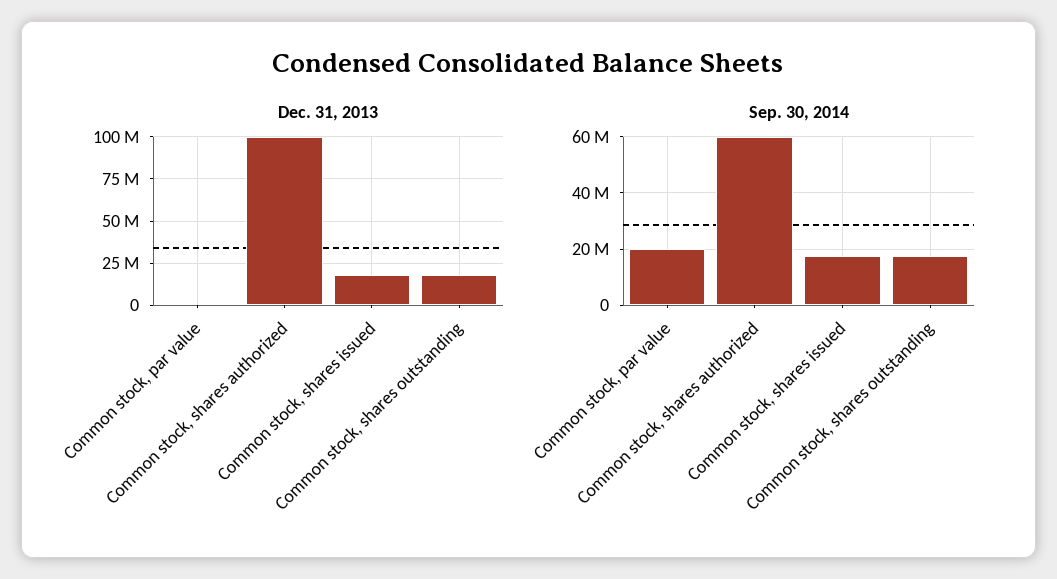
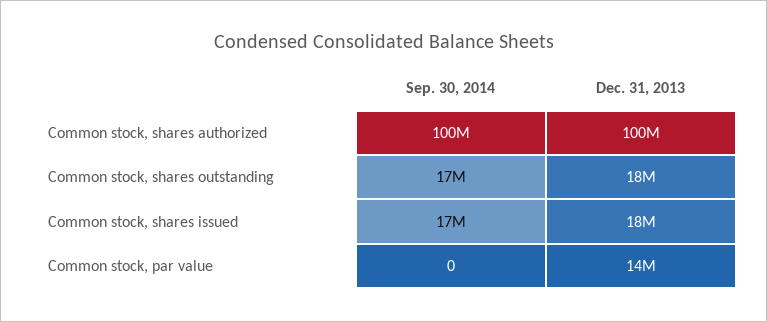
  {
    "Dec. 31, 2013": {
-     "Common stock, par value": 0,
+     "Common stock, par value": 14000000,
      "Common stock, shares authorized": 100000000,
      "Common stock, shares issued": 18000000,
      "Common stock, shares outstanding": 18000000
    },
    "Sep. 30, 2014": {
-     "Common stock, par value": 20000000,
+     "Common stock, par value": 0,
-     "Common stock, shares authorized": 60000000,
+     "Common stock, shares authorized": 100000000,
      "Common stock, shares issued": 17000000,
      "Common stock, shares outstanding": 17000000
    }
  }

